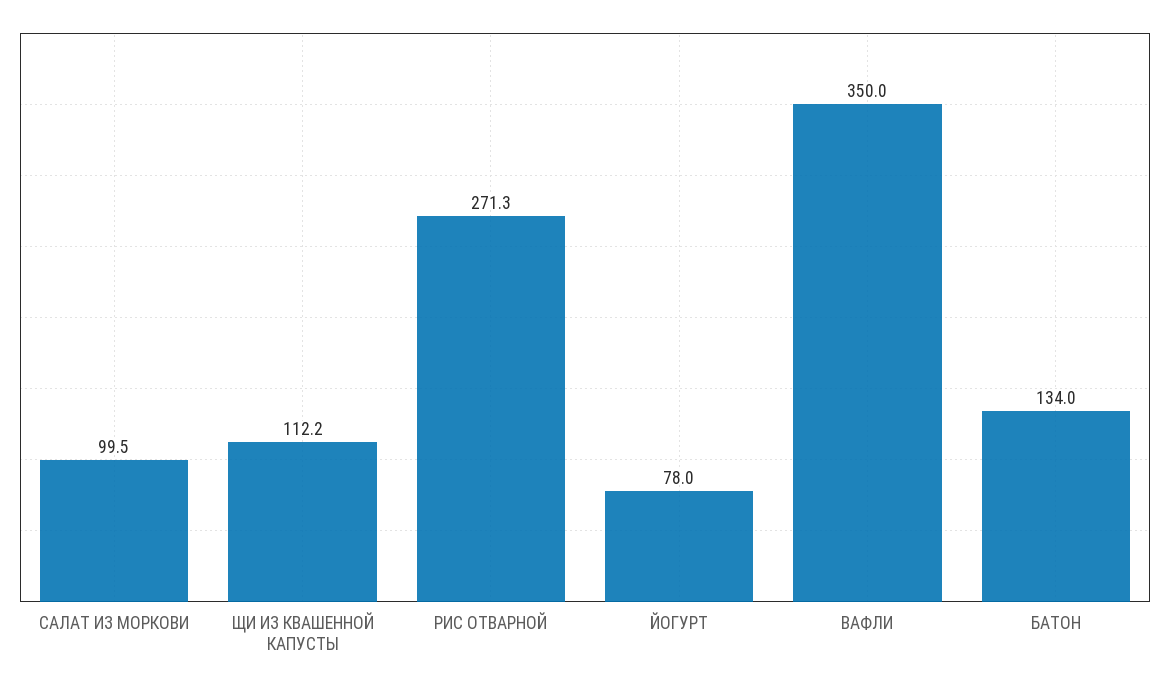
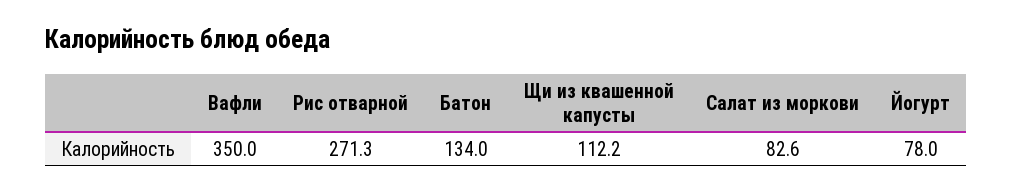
  {
-   "САЛАТ ИЗ МОРКОВИ": 99.5,
+   "САЛАТ ИЗ МОРКОВИ": 82.6,
    "ЩИ ИЗ КВАШЕННОЙ КАПУСТЫ": 112.2,
    "РИС ОТВАРНОЙ": 271.3,
    "ЙОГУРТ": 78,
    "ВАФЛИ": 350,
    "БАТОН": 134
  }

